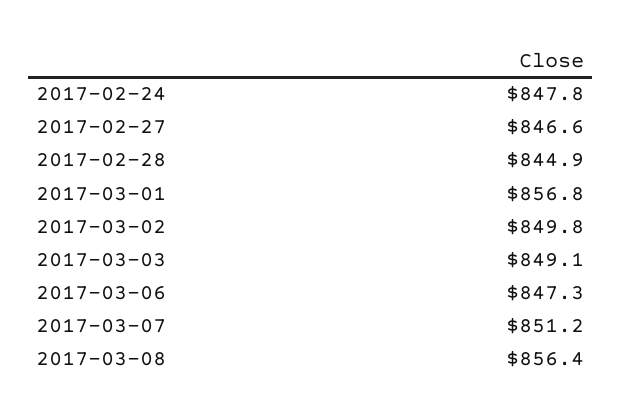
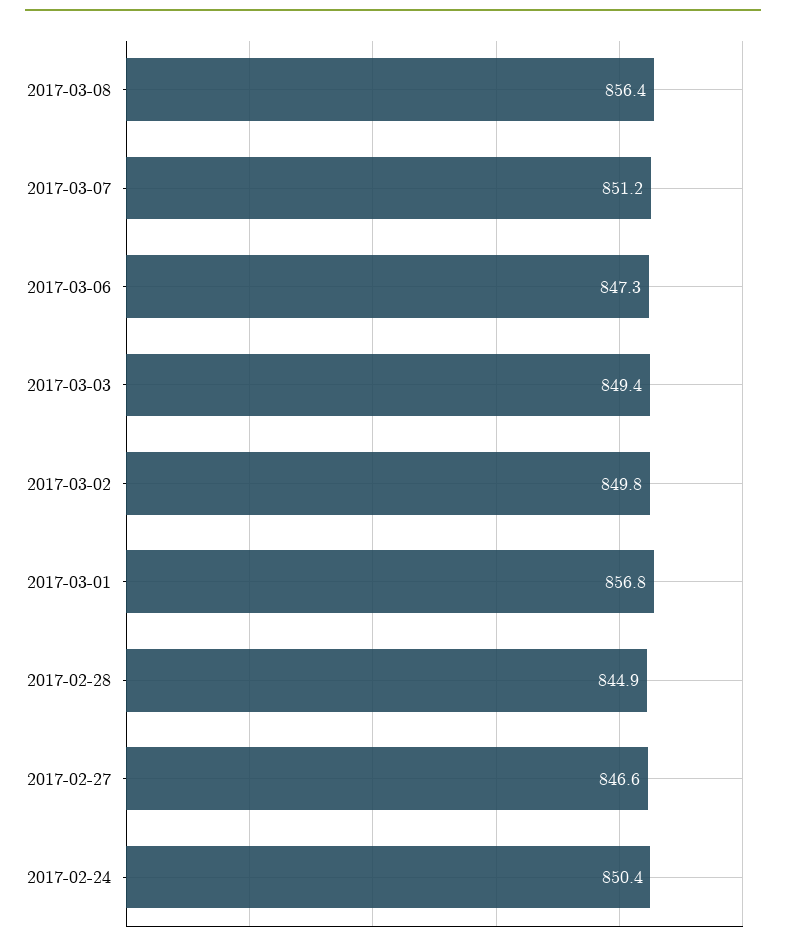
  {
-   "2017-02-24": 847.8,
+   "2017-02-24": 850.4,
    "2017-02-27": 846.6,
    "2017-02-28": 844.9,
    "2017-03-01": 856.8,
    "2017-03-02": 849.8,
-   "2017-03-03": 849.1,
+   "2017-03-03": 849.4,
    "2017-03-06": 847.3,
    "2017-03-07": 851.2,
    "2017-03-08": 856.4
  }

